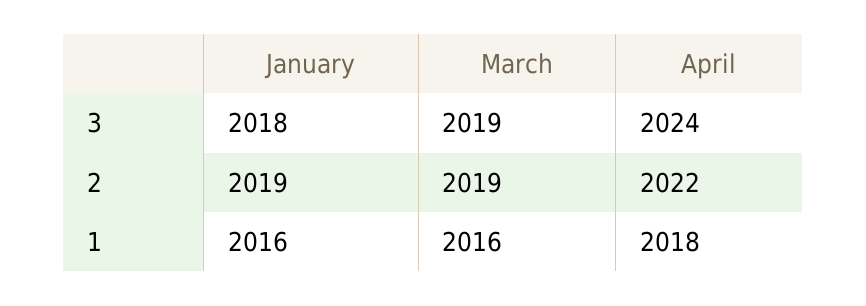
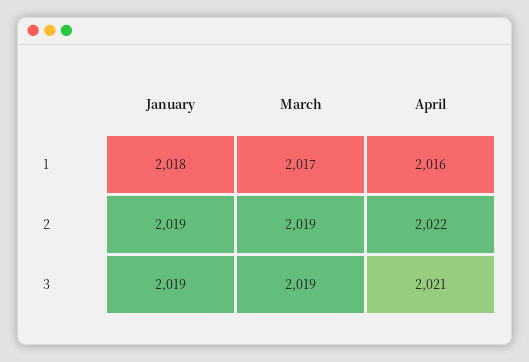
  {
    "January": {
-     "3": 2018,
+     "3": 2019,
      "2": 2019,
-     "1": 2016
+     "1": 2018
    },
    "March": {
      "3": 2019,
      "2": 2019,
-     "1": 2016
+     "1": 2017
    },
    "April": {
-     "3": 2024,
+     "3": 2021,
      "2": 2022,
-     "1": 2018
+     "1": 2016
    }
  }

